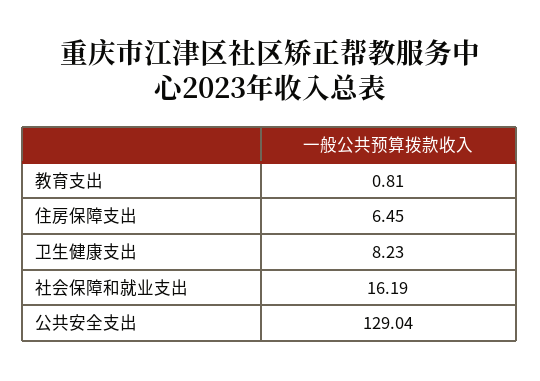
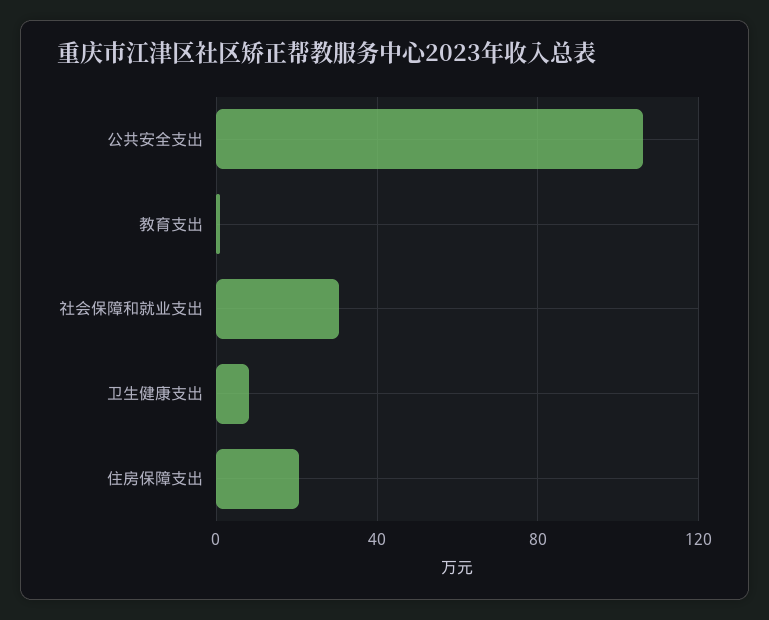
  {
    "教育支出": 0.81,
-   "住房保障支出": 6.45,
+   "住房保障支出": 20,
    "卫生健康支出": 8.23,
-   "社会保障和就业支出": 16.19,
+   "社会保障和就业支出": 30,
-   "公共安全支出": 129.04
+   "公共安全支出": 105
  }

